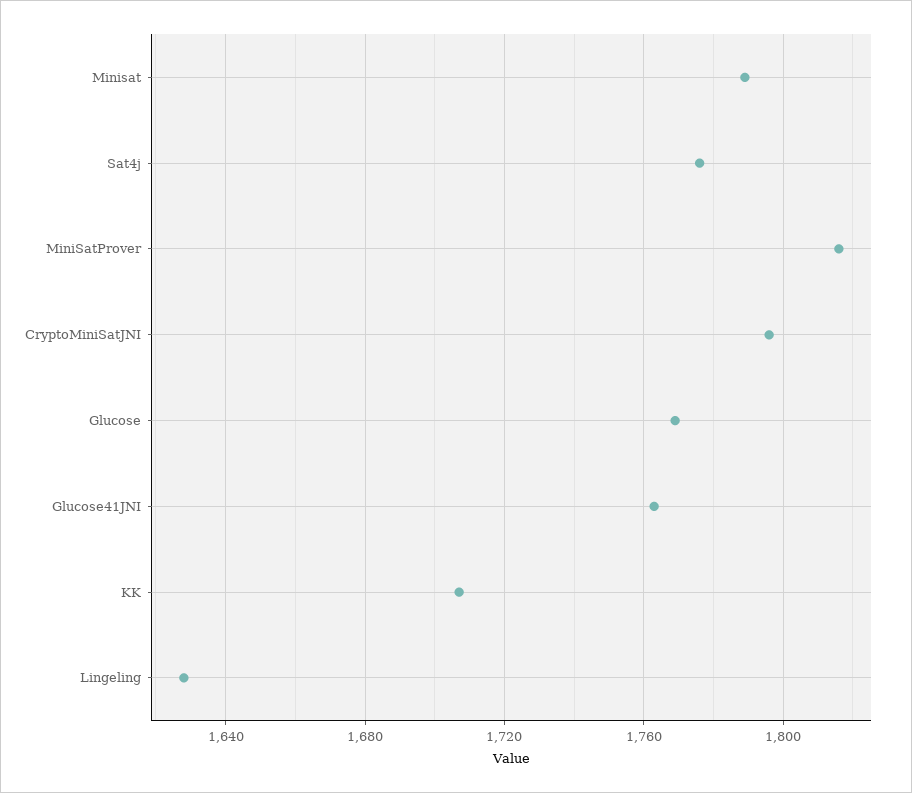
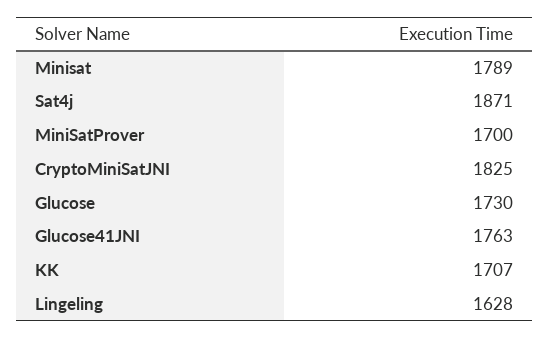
  {
    "Minisat": 1789,
-   "Sat4j": 1775,
+   "Sat4j": 1871,
-   "MiniSatProver": 1815,
+   "MiniSatProver": 1700,
-   "CryptoMiniSatJNI": 1795,
+   "CryptoMiniSatJNI": 1825,
-   "Glucose": 1770,
+   "Glucose": 1730,
    "Glucose41JNI": 1763,
    "KK": 1707,
    "Lingeling": 1628
  }

